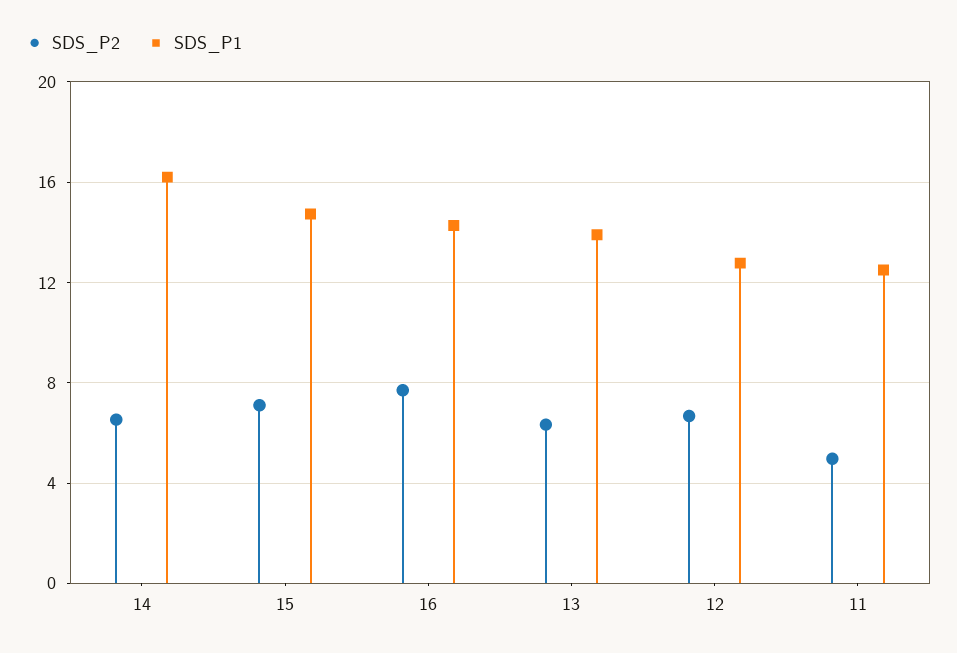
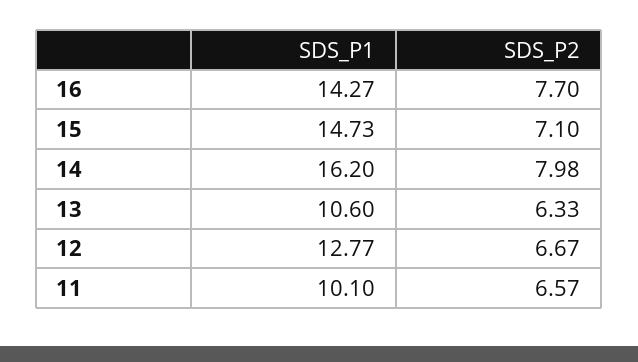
  {
    "SDS_P2": {
-     "14": 6.5,
+     "14": 7.98,
      "15": 7.1,
      "16": 7.7,
      "13": 6.33,
      "12": 6.67,
-     "11": 5
+     "11": 6.57
    },
    "SDS_P1": {
      "14": 16.2,
      "15": 14.73,
      "16": 14.27,
-     "13": 14,
+     "13": 10.6,
      "12": 12.77,
-     "11": 12.5
+     "11": 10.1
    }
  }

